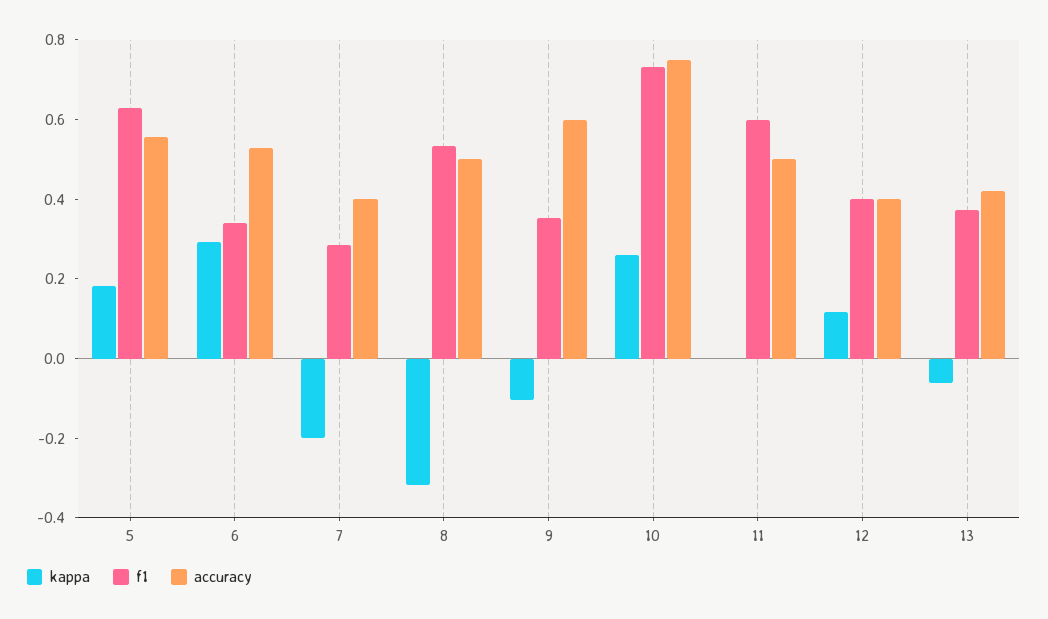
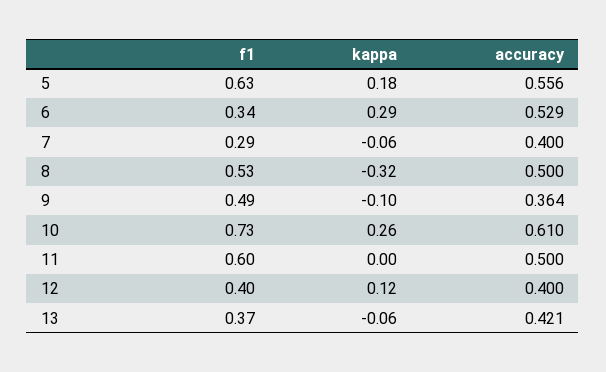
  {
    "kappa": {
      "5": 0.18,
      "6": 0.29,
-     "7": -0.2,
+     "7": -0.06,
      "8": -0.32,
      "9": -0.1,
      "10": 0.26,
      "11": 0,
      "12": 0.12,
      "13": -0.06
    },
    "f1": {
      "5": 0.63,
      "6": 0.34,
      "7": 0.29,
      "8": 0.53,
-     "9": 0.35,
+     "9": 0.49,
      "10": 0.73,
      "11": 0.6,
      "12": 0.4,
      "13": 0.37
    },
    "accuracy": {
      "5": 0.556,
      "6": 0.529,
      "7": 0.4,
      "8": 0.5,
-     "9": 0.6,
+     "9": 0.364,
-     "10": 0.75,
+     "10": 0.61,
      "11": 0.5,
      "12": 0.4,
      "13": 0.421
    }
  }

